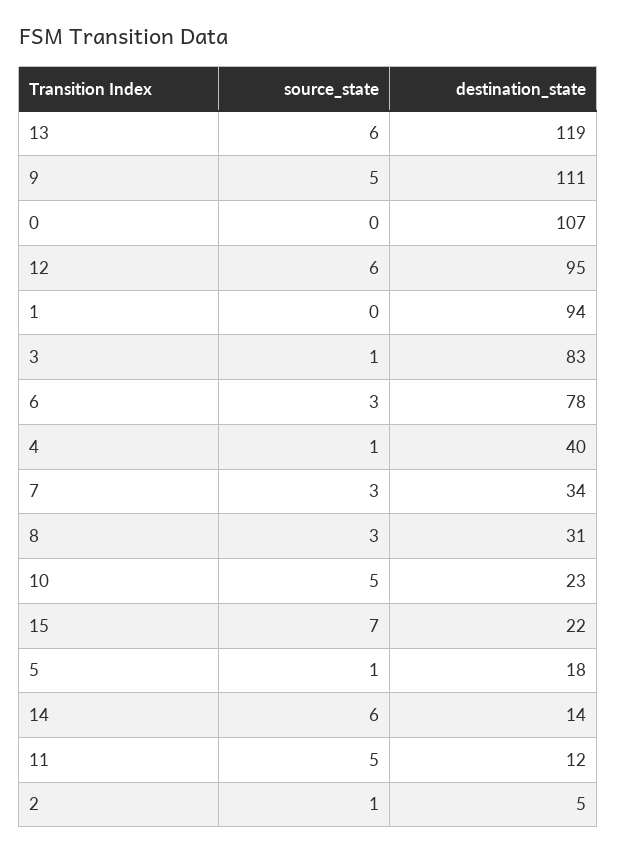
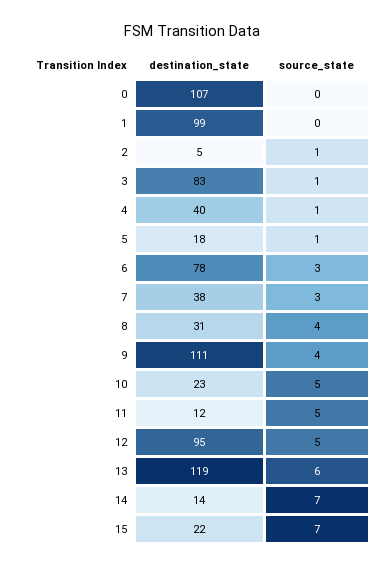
  {
    "source_state": {
      "13": 6,
-     "9": 5,
+     "9": 4,
      "0": 0,
-     "12": 6,
+     "12": 5,
      "1": 0,
      "3": 1,
      "6": 3,
      "4": 1,
      "7": 3,
-     "8": 3,
+     "8": 4,
      "10": 5,
      "15": 7,
      "5": 1,
-     "14": 6,
+     "14": 7,
      "11": 5,
      "2": 1
    },
    "destination_state": {
      "13": 119,
      "9": 111,
      "0": 107,
      "12": 95,
-     "1": 94,
+     "1": 99,
      "3": 83,
      "6": 78,
      "4": 40,
-     "7": 34,
+     "7": 38,
      "8": 31,
      "10": 23,
      "15": 22,
      "5": 18,
      "14": 14,
      "11": 12,
      "2": 5
    }
  }

